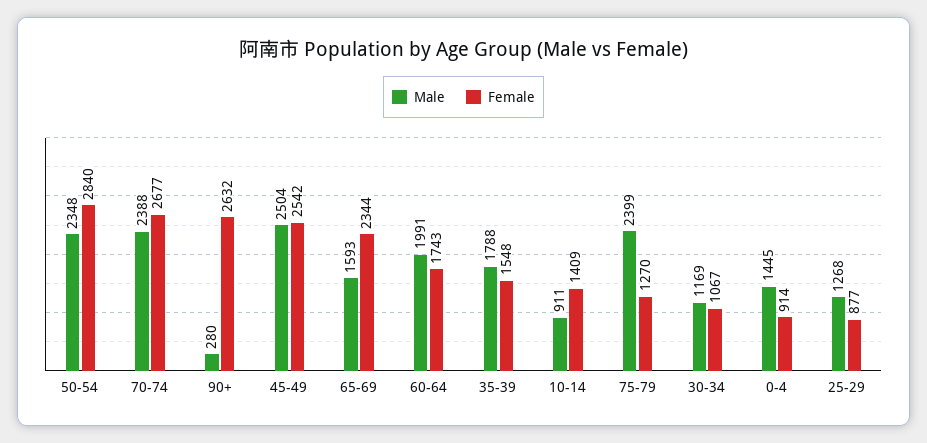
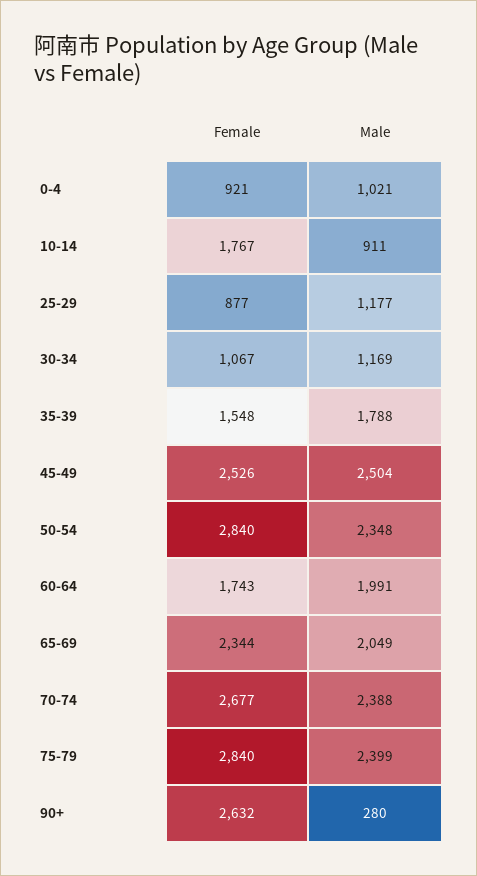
  {
    "Male": {
      "50-54": 2348,
      "70-74": 2388,
      "90+": 280,
      "45-49": 2504,
-     "65-69": 1593,
+     "65-69": 2049,
      "60-64": 1991,
      "35-39": 1788,
      "10-14": 911,
      "75-79": 2399,
      "30-34": 1169,
-     "0-4": 1445,
+     "0-4": 1021,
-     "25-29": 1268
+     "25-29": 1177
    },
    "Female": {
      "50-54": 2840,
      "70-74": 2677,
      "90+": 2632,
-     "45-49": 2542,
+     "45-49": 2526,
      "65-69": 2344,
      "60-64": 1743,
      "35-39": 1548,
-     "10-14": 1409,
+     "10-14": 1767,
-     "75-79": 1270,
+     "75-79": 2840,
      "30-34": 1067,
-     "0-4": 914,
+     "0-4": 921,
      "25-29": 877
    }
  }

